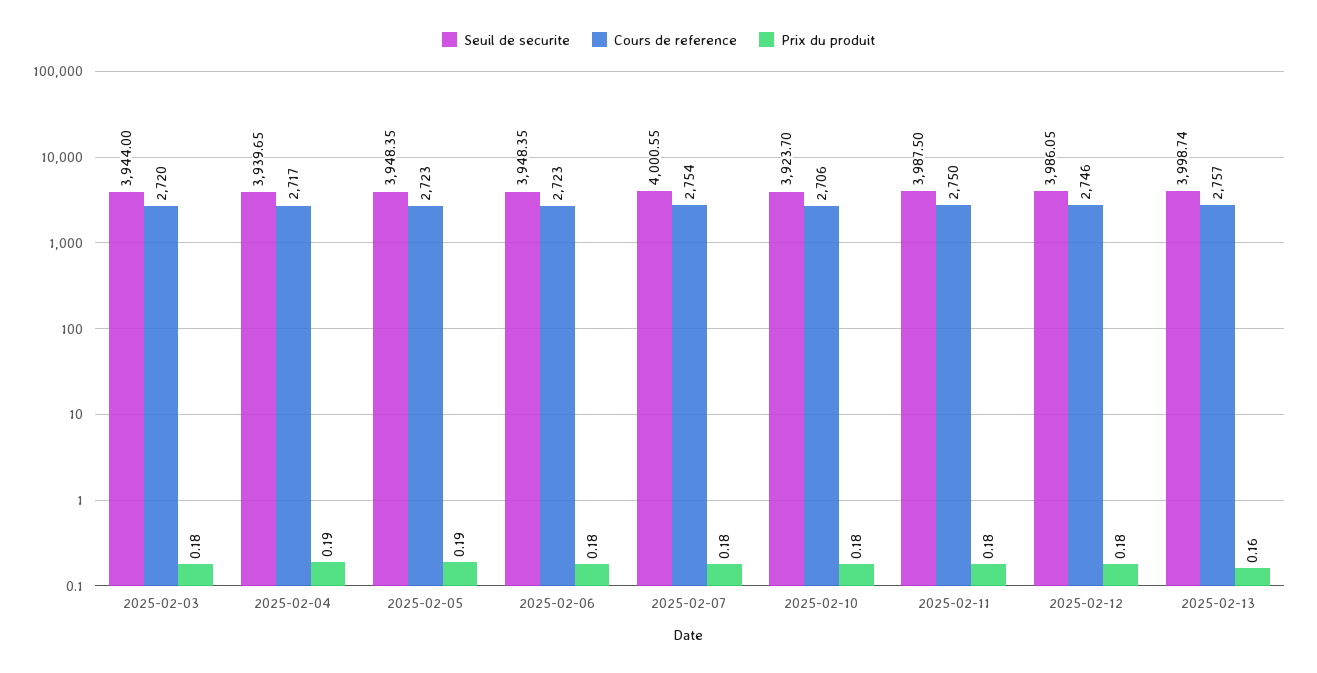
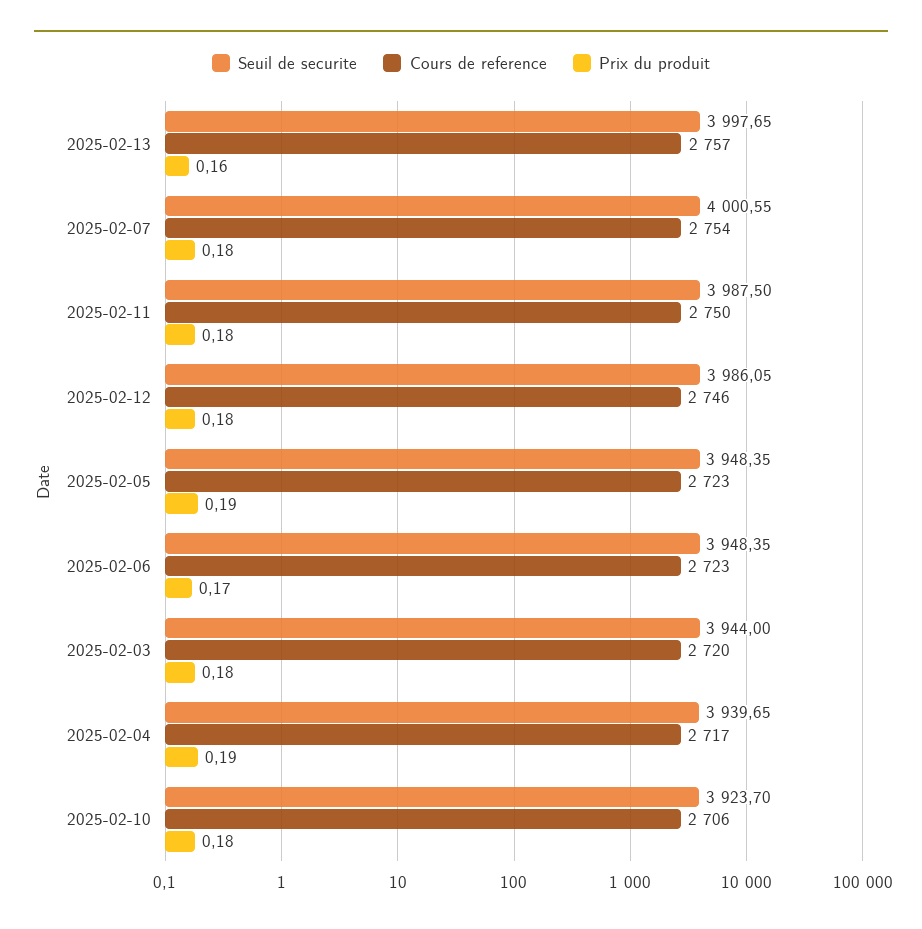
  {
    "Seuil de securite": {
      "2025-02-03": 3944,
      "2025-02-04": 3939.65,
      "2025-02-05": 3948.35,
      "2025-02-06": 3948.35,
      "2025-02-07": 4000.55,
      "2025-02-10": 3923.7,
      "2025-02-11": 3987.5,
      "2025-02-12": 3986.05,
-     "2025-02-13": 3998.74
+     "2025-02-13": 3997.65
    },
    "Cours de reference": {
      "2025-02-03": 2720,
      "2025-02-04": 2717,
      "2025-02-05": 2723,
      "2025-02-06": 2723,
      "2025-02-07": 2754,
      "2025-02-10": 2706,
      "2025-02-11": 2750,
      "2025-02-12": 2746,
      "2025-02-13": 2757
    },
    "Prix du produit": {
      "2025-02-03": 0.18,
      "2025-02-04": 0.19,
      "2025-02-05": 0.19,
-     "2025-02-06": 0.18,
+     "2025-02-06": 0.17,
      "2025-02-07": 0.18,
      "2025-02-10": 0.18,
      "2025-02-11": 0.18,
      "2025-02-12": 0.18,
      "2025-02-13": 0.16
    }
  }

